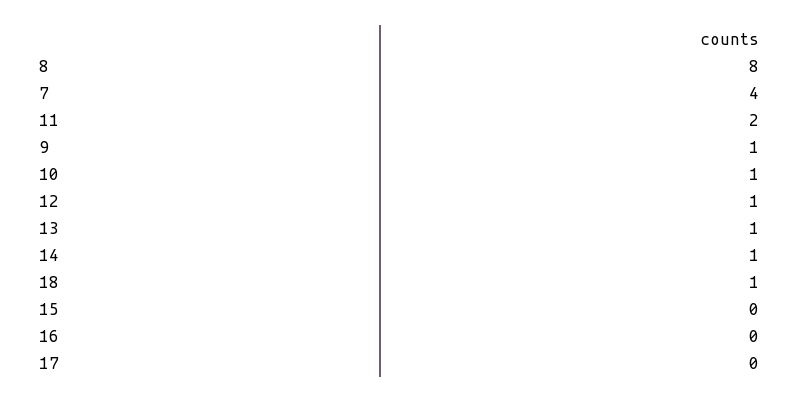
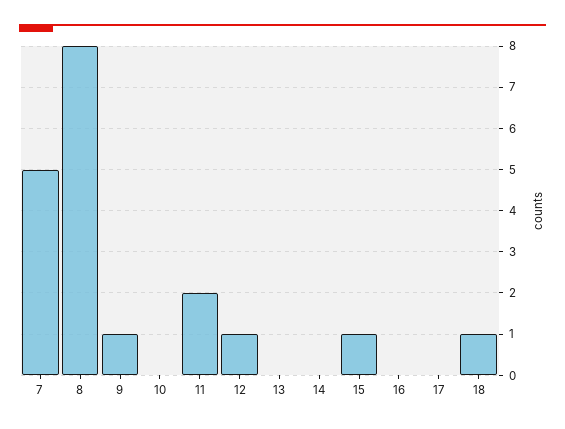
  {
    "8": 8,
-   "7": 4,
+   "7": 5,
    "11": 2,
    "9": 1,
-   "10": 1,
+   "10": 0,
    "12": 1,
-   "13": 1,
+   "13": 0,
-   "14": 1,
+   "14": 0,
    "18": 1,
-   "15": 0,
+   "15": 1,
    "16": 0,
    "17": 0
  }

